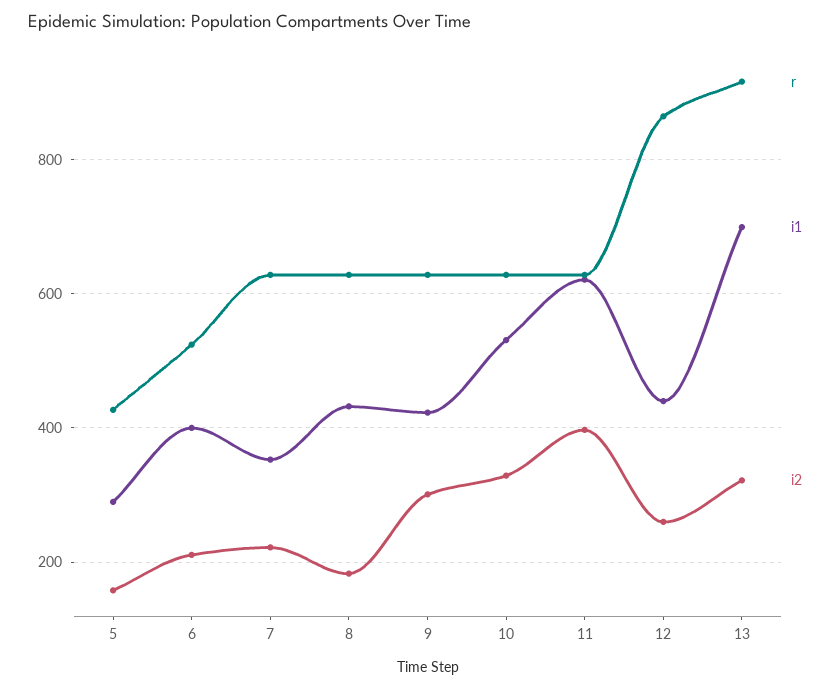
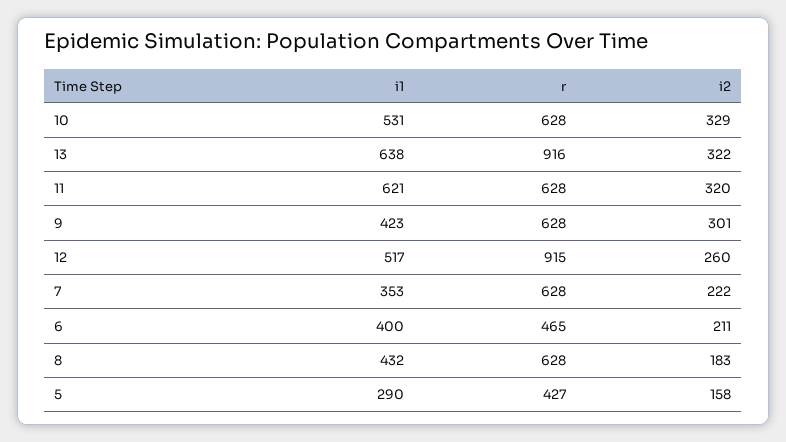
  {
    "r": {
      "5": 427,
-     "6": 520,
+     "6": 465,
      "7": 628,
      "8": 628,
      "9": 628,
      "10": 628,
      "11": 628,
-     "12": 860,
+     "12": 915,
      "13": 916
    },
    "i1": {
      "5": 290,
      "6": 400,
      "7": 353,
      "8": 432,
      "9": 423,
      "10": 531,
      "11": 621,
-     "12": 440,
+     "12": 517,
-     "13": 700
+     "13": 638
    },
    "i2": {
      "5": 158,
      "6": 211,
      "7": 222,
      "8": 183,
      "9": 301,
      "10": 329,
-     "11": 400,
+     "11": 320,
      "12": 260,
      "13": 322
    }
  }

